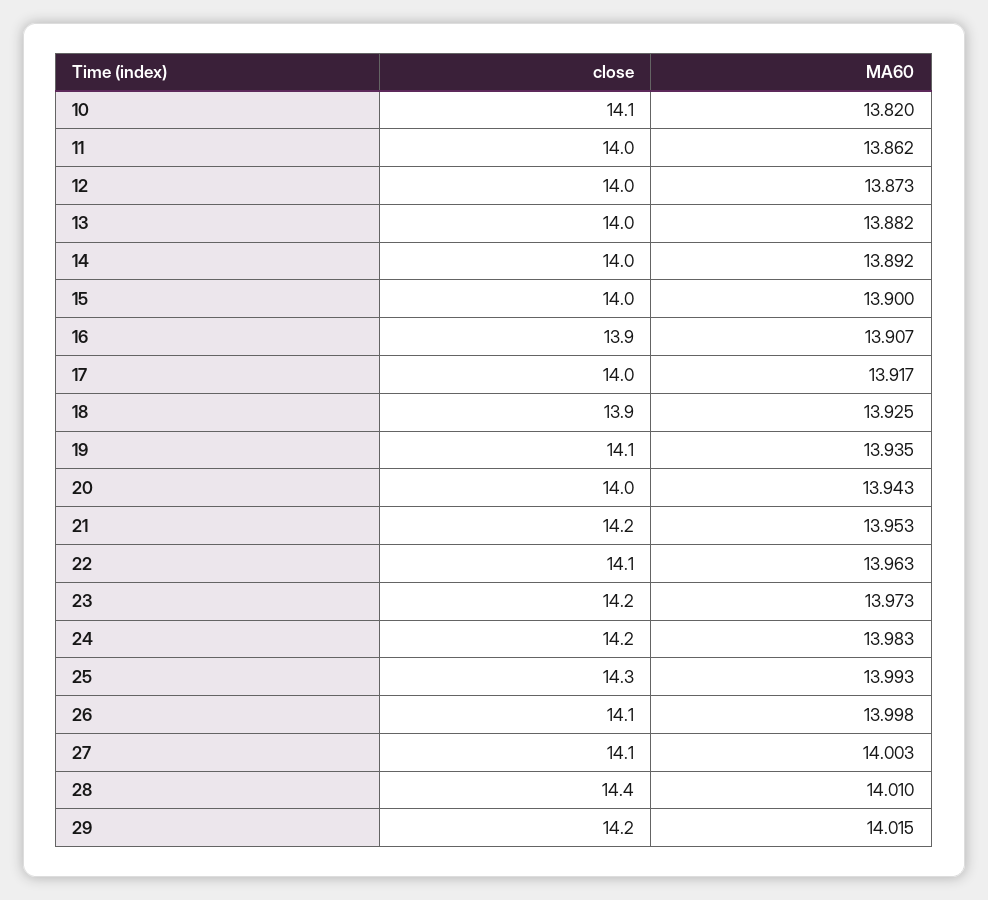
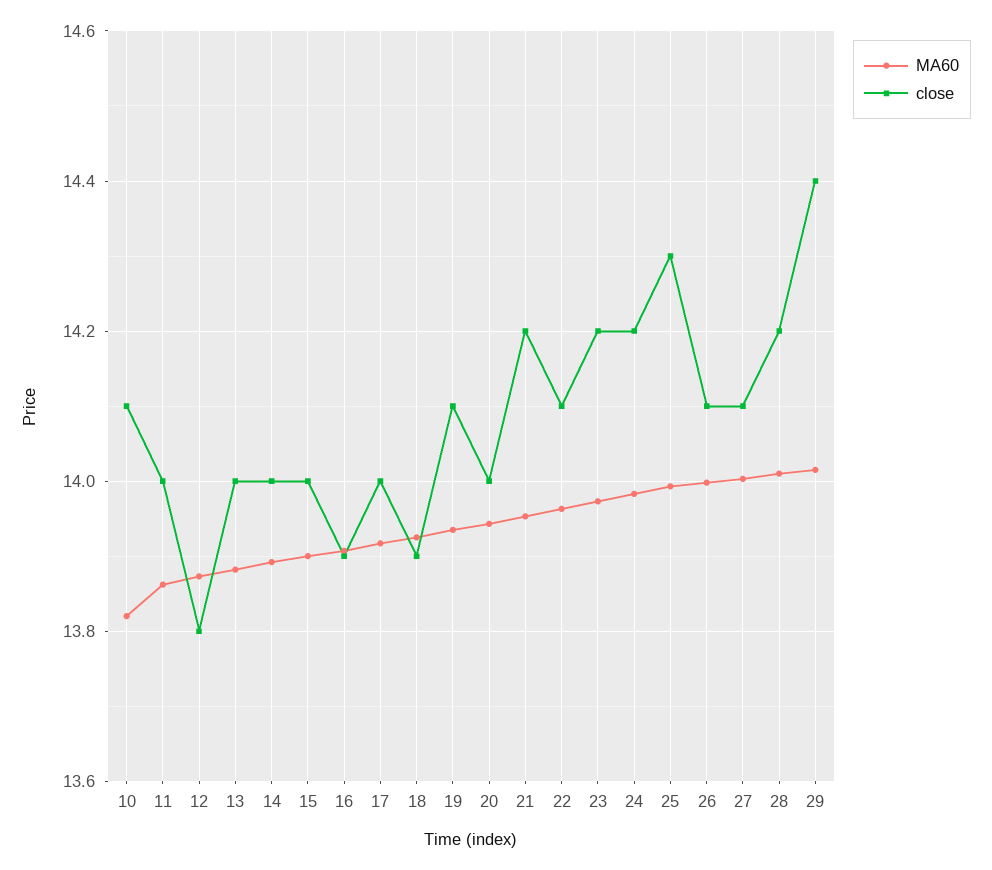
  {
    "close": {
      "10": 14.1,
      "11": 14,
-     "12": 14,
+     "12": 13.8,
      "13": 14,
      "14": 14,
      "15": 14,
      "16": 13.9,
      "17": 14,
      "18": 13.9,
      "19": 14.1,
      "20": 14,
      "21": 14.2,
      "22": 14.1,
      "23": 14.2,
      "24": 14.2,
      "25": 14.3,
      "26": 14.1,
      "27": 14.1,
-     "28": 14.4,
+     "28": 14.2,
-     "29": 14.2
+     "29": 14.4
    },
    "MA60": {
      "10": 13.82,
      "11": 13.862,
      "12": 13.873,
      "13": 13.882,
      "14": 13.892,
      "15": 13.9,
      "16": 13.907,
      "17": 13.917,
      "18": 13.925,
      "19": 13.935,
      "20": 13.943,
      "21": 13.953,
      "22": 13.963,
      "23": 13.973,
      "24": 13.983,
      "25": 13.993,
      "26": 13.998,
      "27": 14.003,
      "28": 14.01,
      "29": 14.015
    }
  }

